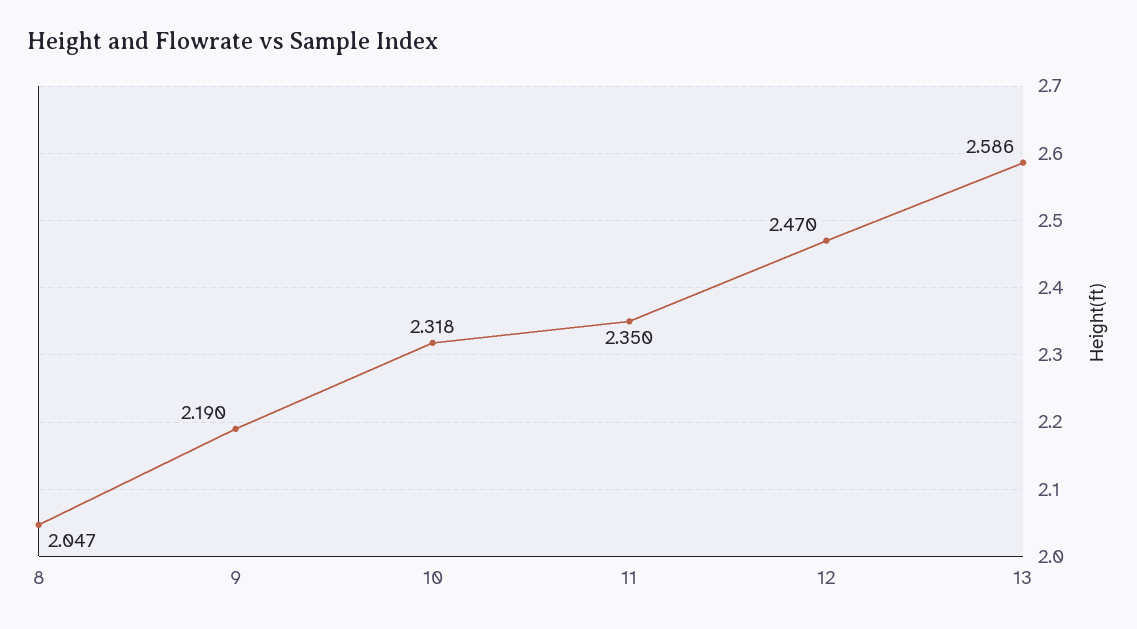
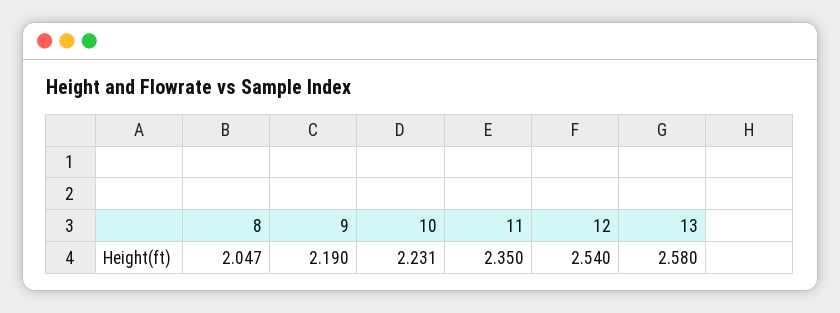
  {
    "8": 2.047,
    "9": 2.19,
-   "10": 2.318,
+   "10": 2.231,
    "11": 2.35,
-   "12": 2.47,
+   "12": 2.54,
-   "13": 2.586
+   "13": 2.58
  }

